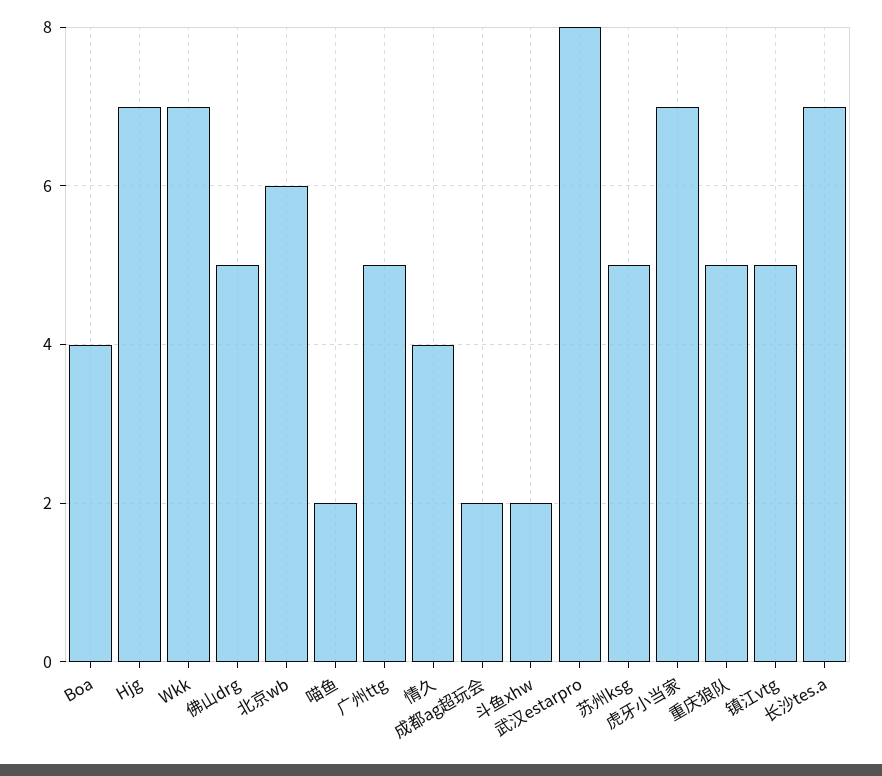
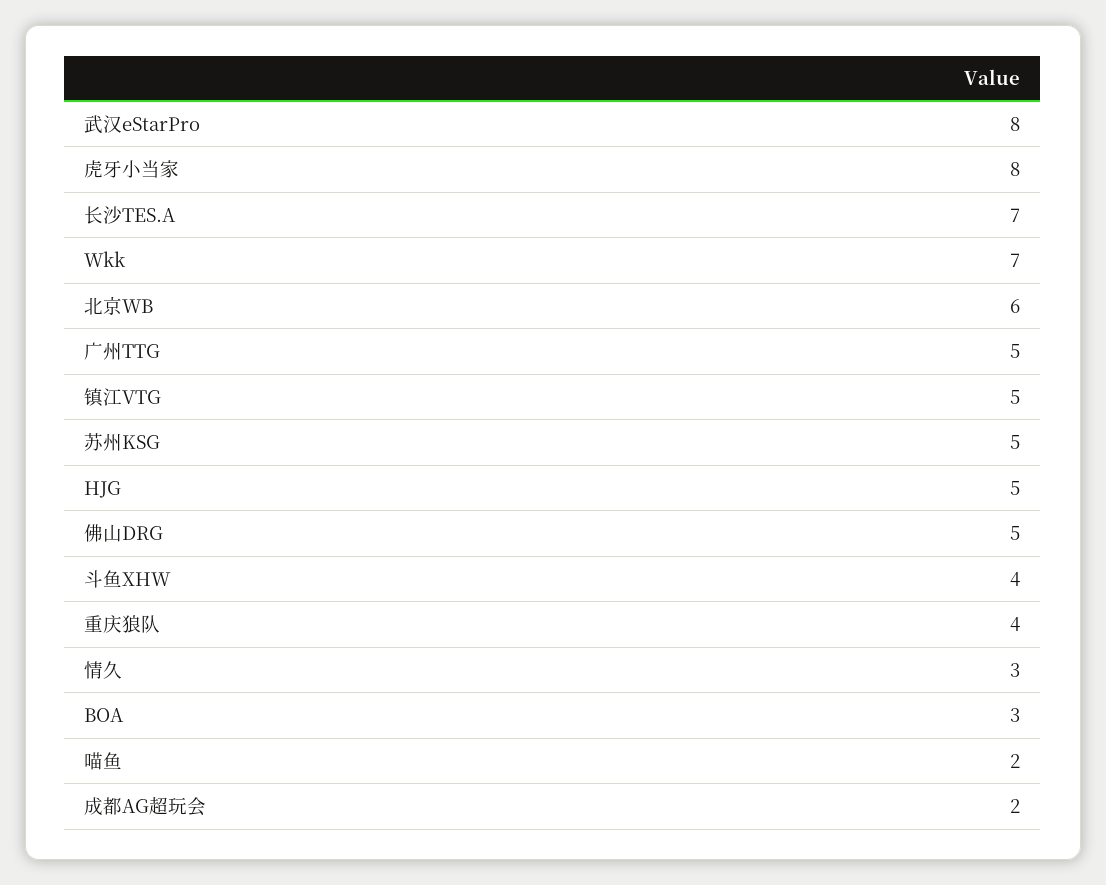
  {
-   "Boa": 4,
+   "Boa": 3,
-   "Hjg": 7,
+   "Hjg": 5,
    "Wkk": 7,
    "佛山drg": 5,
    "北京wb": 6,
    "喵鱼": 2,
    "广州ttg": 5,
-   "情久": 4,
+   "情久": 3,
    "成都ag超玩会": 2,
-   "斗鱼xhw": 2,
+   "斗鱼xhw": 4,
    "武汉estarpro": 8,
    "苏州ksg": 5,
-   "虎牙小当家": 7,
+   "虎牙小当家": 8,
-   "重庆狼队": 5,
+   "重庆狼队": 4,
    "镇江vtg": 5,
    "长沙tes.a": 7
  }

